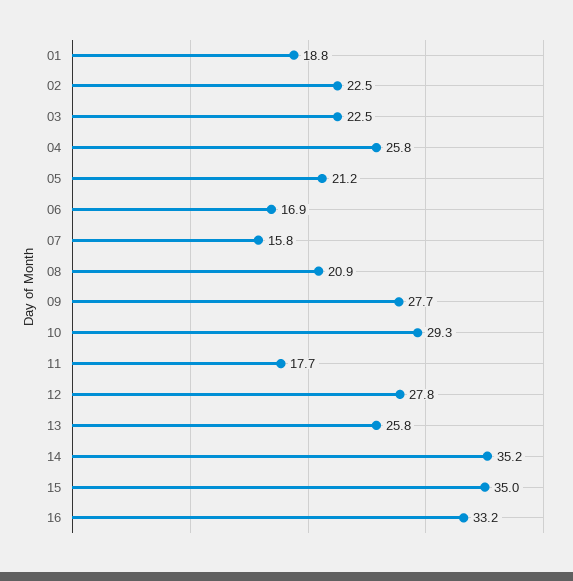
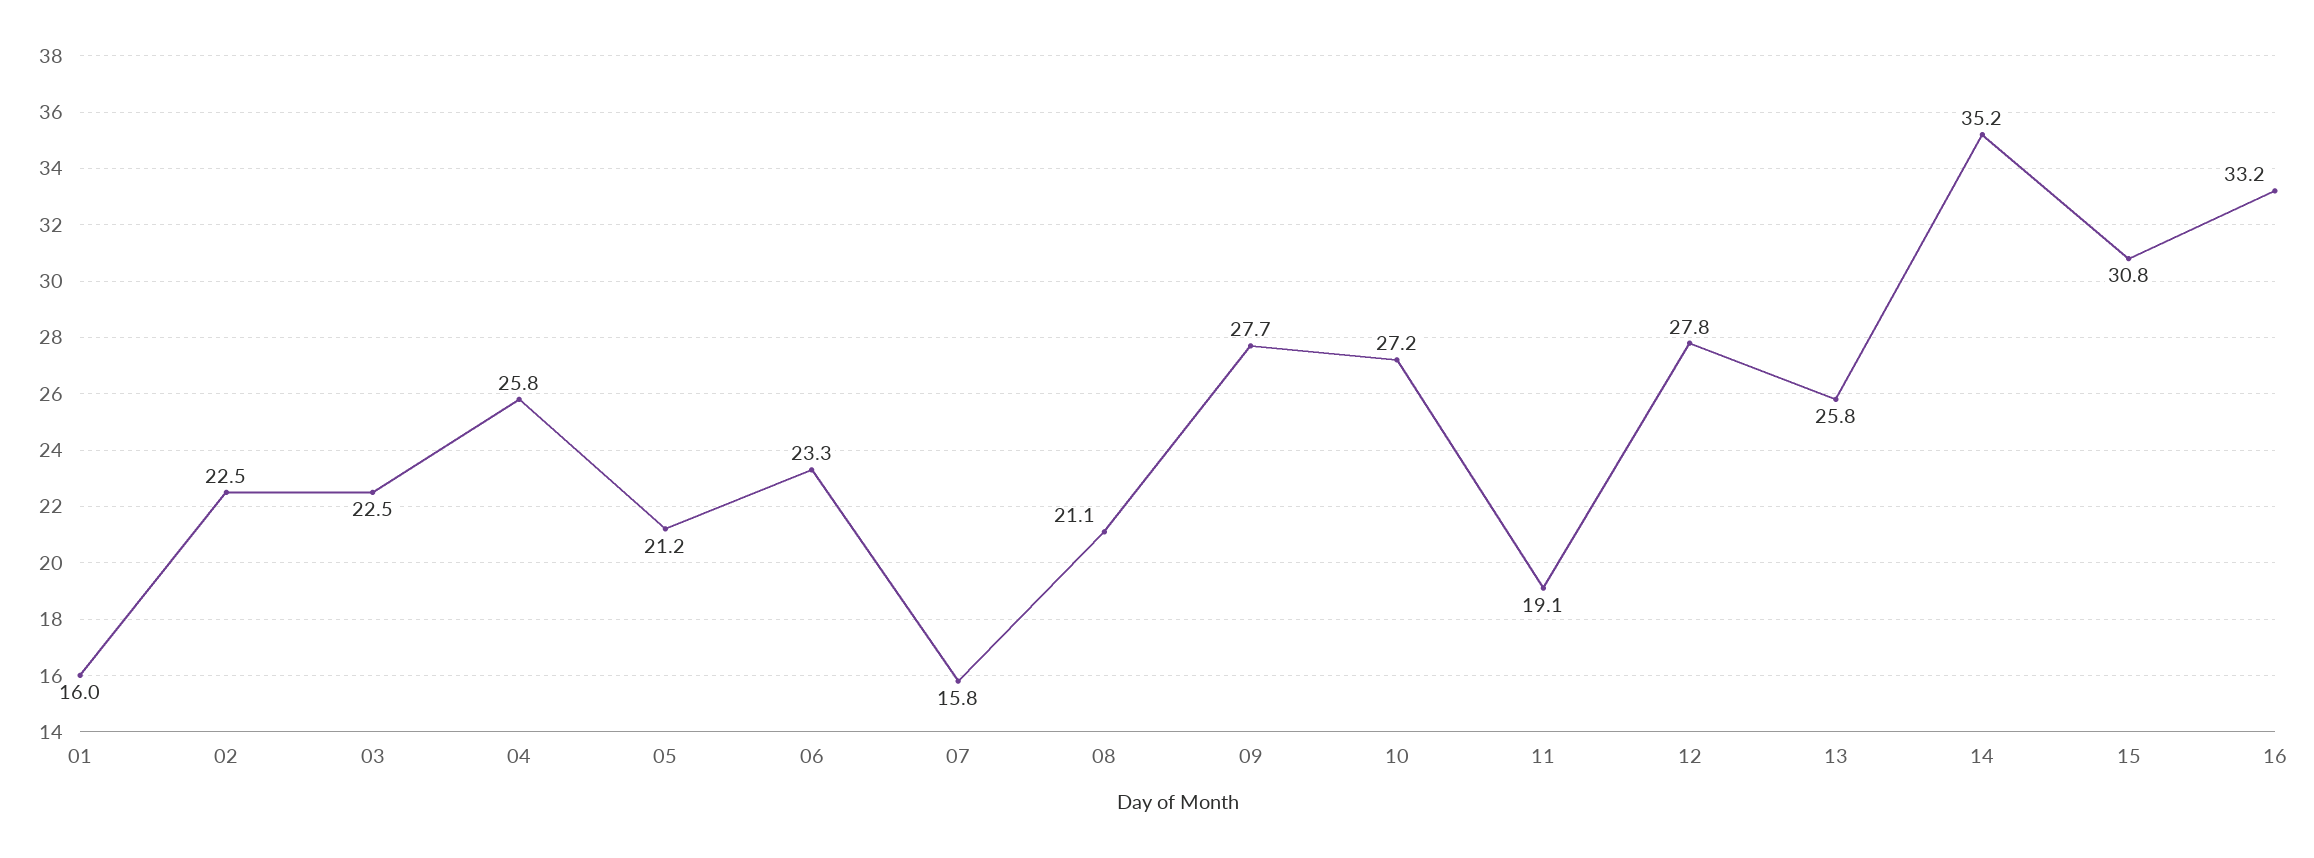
  {
-   "01": 18.8,
+   "01": 16,
    "02": 22.5,
    "03": 22.5,
    "04": 25.8,
    "05": 21.2,
-   "06": 16.9,
+   "06": 23.3,
    "07": 15.8,
-   "08": 20.9,
+   "08": 21.1,
    "09": 27.7,
-   "10": 29.3,
+   "10": 27.2,
-   "11": 17.7,
+   "11": 19.1,
    "12": 27.8,
    "13": 25.8,
    "14": 35.2,
-   "15": 35,
+   "15": 30.8,
    "16": 33.2
  }

